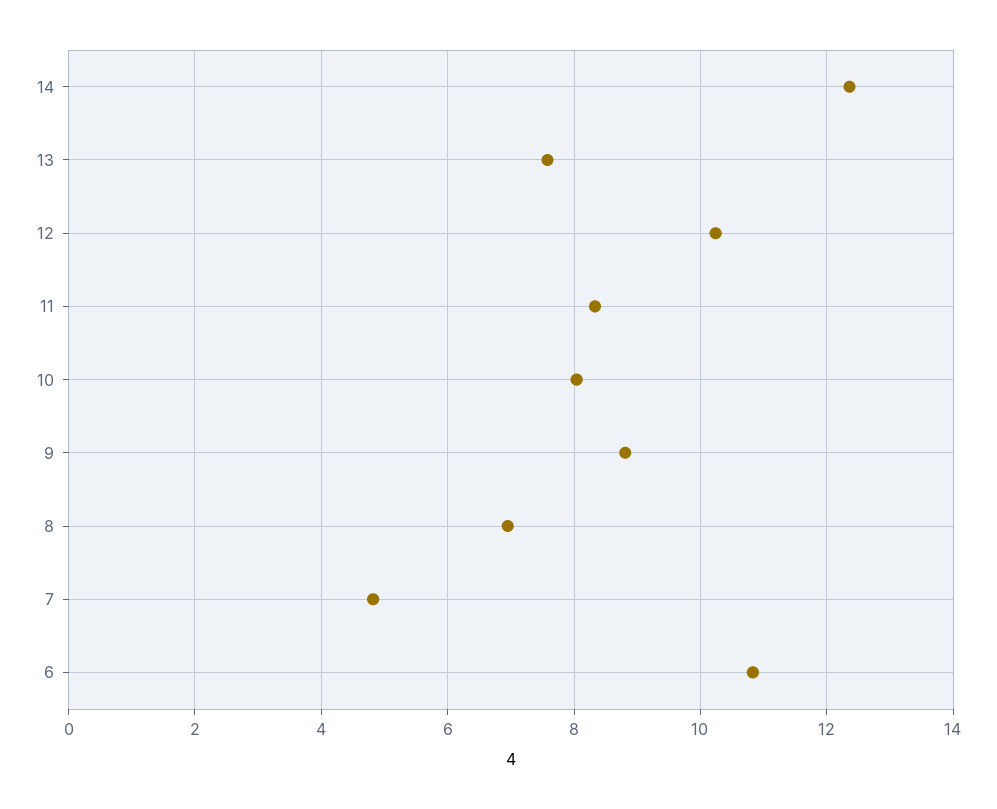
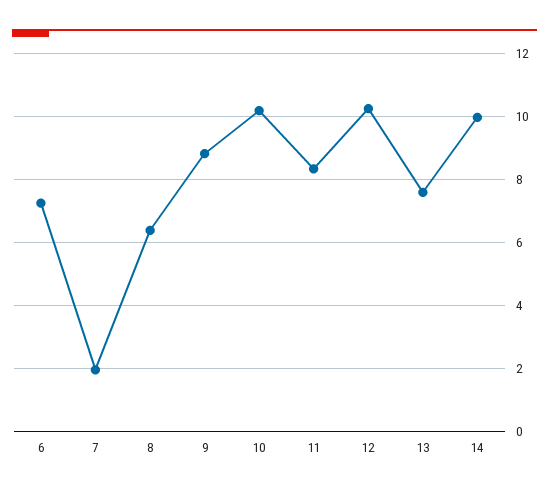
  {
-   "14": 12.4,
+   "14": 10,
    "13": 7.6,
    "12": 10.2,
    "11": 8.4,
-   "10": 8,
+   "10": 10.2,
    "9": 8.8,
-   "8": 7,
+   "8": 6.4,
-   "7": 4.8,
+   "7": 2,
-   "6": 10.8
+   "6": 7.2
  }

